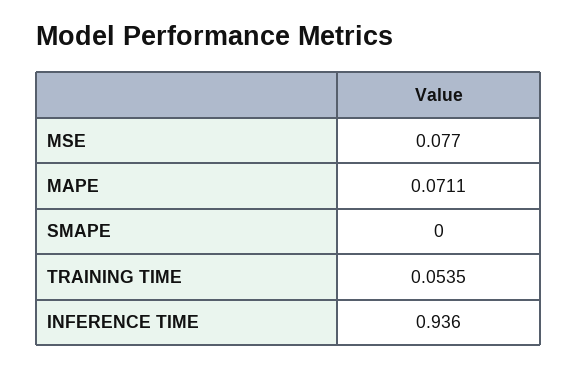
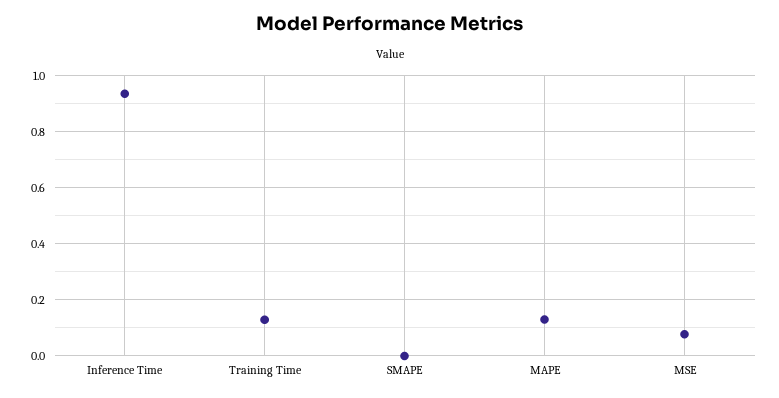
  {
    "MSE": 0.077,
-   "MAPE": 0.0711,
+   "MAPE": 0.125,
    "SMAPE": 0,
-   "TRAINING TIME": 0.0535,
+   "TRAINING TIME": 0.125,
    "INFERENCE TIME": 0.936
  }

